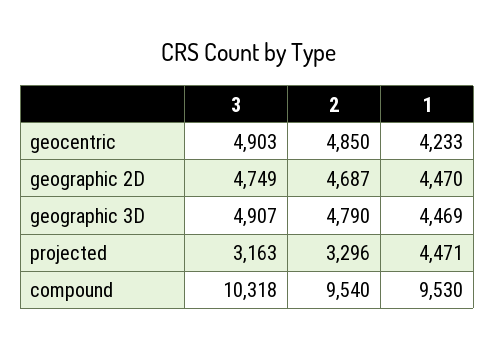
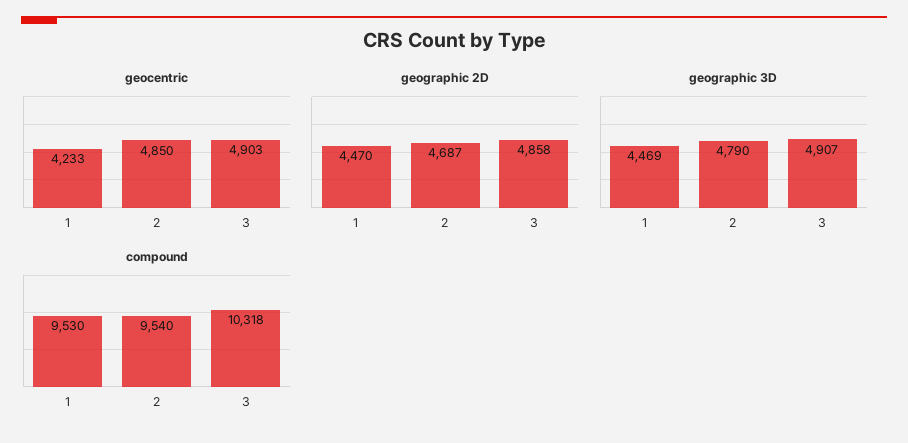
  {
    "geocentric": {
      "3": 4903,
      "2": 4850,
      "1": 4233
    },
    "geographic 2D": {
-     "3": 4749,
+     "3": 4858,
      "2": 4687,
      "1": 4470
    },
    "geographic 3D": {
      "3": 4907,
      "2": 4790,
      "1": 4469
    },
-   "projected": {
-     "3": 3163,
-     "2": 3296,
-     "1": 4471
-   },
    "compound": {
      "3": 10318,
      "2": 9540,
      "1": 9530
    }
  }

